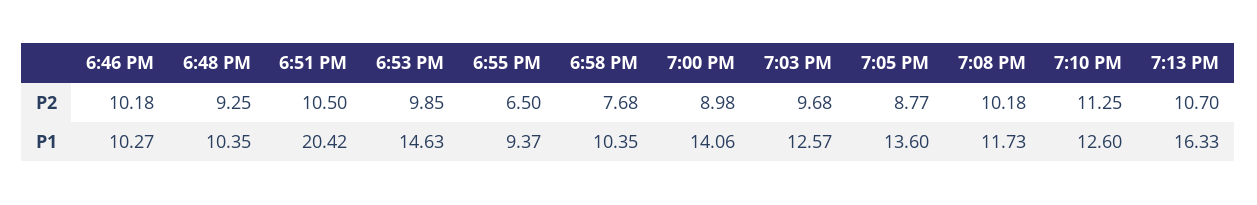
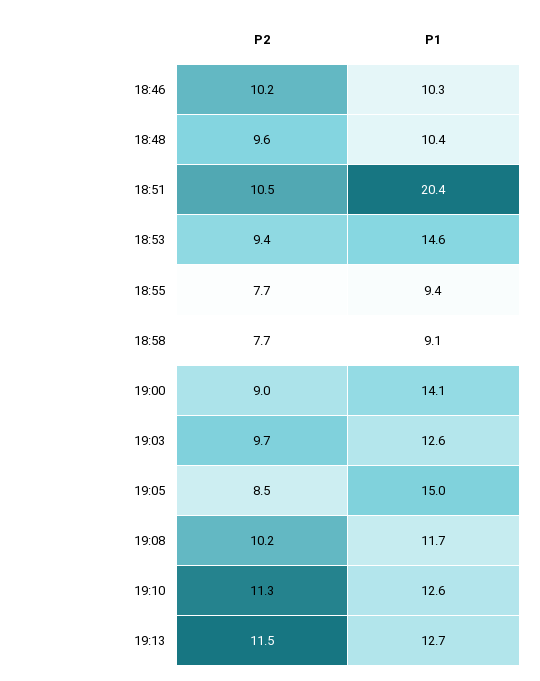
  {
    "6:46 PM": {
      "P2": 10.18,
      "P1": 10.27
    },
    "6:48 PM": {
-     "P2": 9.25,
+     "P2": 9.6,
      "P1": 10.35
    },
    "6:51 PM": {
      "P2": 10.5,
      "P1": 20.42
    },
    "6:53 PM": {
-     "P2": 9.85,
+     "P2": 9.4,
      "P1": 14.63
    },
    "6:55 PM": {
-     "P2": 6.5,
+     "P2": 7.7,
      "P1": 9.37
    },
    "6:58 PM": {
      "P2": 7.68,
-     "P1": 10.35
+     "P1": 9.1
    },
    "7:00 PM": {
      "P2": 8.98,
      "P1": 14.06
    },
    "7:03 PM": {
      "P2": 9.68,
      "P1": 12.57
    },
    "7:05 PM": {
-     "P2": 8.77,
+     "P2": 8.5,
-     "P1": 13.6
+     "P1": 15
    },
    "7:08 PM": {
      "P2": 10.18,
      "P1": 11.73
    },
    "7:10 PM": {
      "P2": 11.25,
      "P1": 12.6
    },
    "7:13 PM": {
-     "P2": 10.7,
+     "P2": 11.5,
-     "P1": 16.33
+     "P1": 12.7
    }
  }

